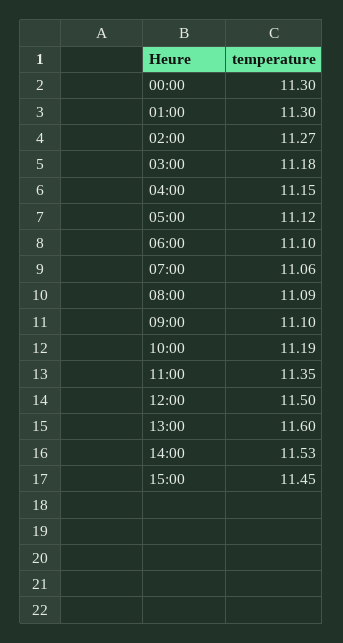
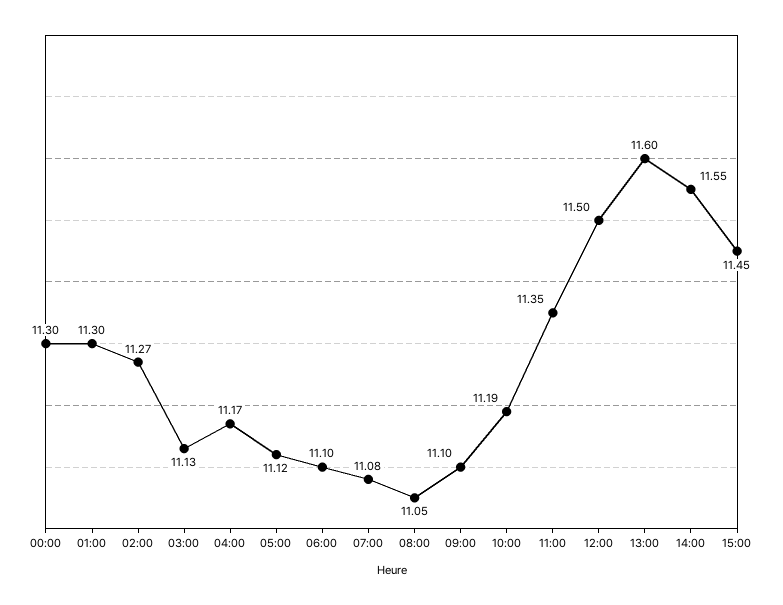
  {
    "00:00": 11.3,
    "01:00": 11.3,
    "02:00": 11.27,
-   "03:00": 11.18,
+   "03:00": 11.13,
-   "04:00": 11.15,
+   "04:00": 11.17,
    "05:00": 11.12,
    "06:00": 11.1,
-   "07:00": 11.06,
+   "07:00": 11.08,
-   "08:00": 11.09,
+   "08:00": 11.05,
    "09:00": 11.1,
    "10:00": 11.19,
    "11:00": 11.35,
    "12:00": 11.5,
    "13:00": 11.6,
-   "14:00": 11.53,
+   "14:00": 11.55,
    "15:00": 11.45
  }

